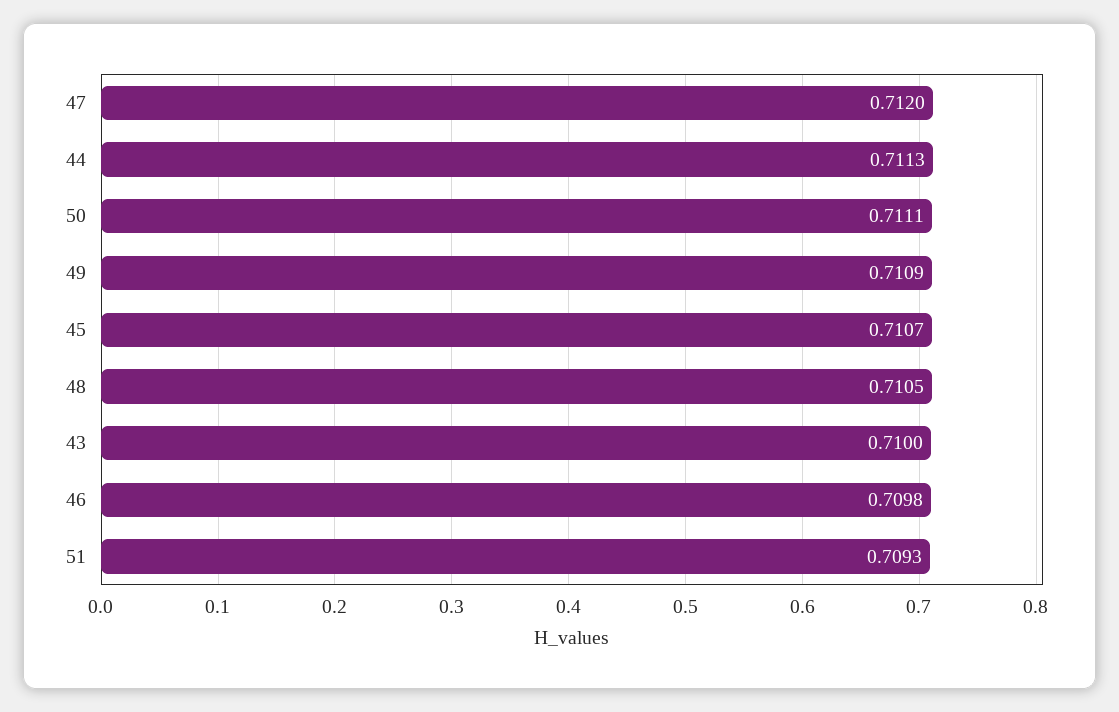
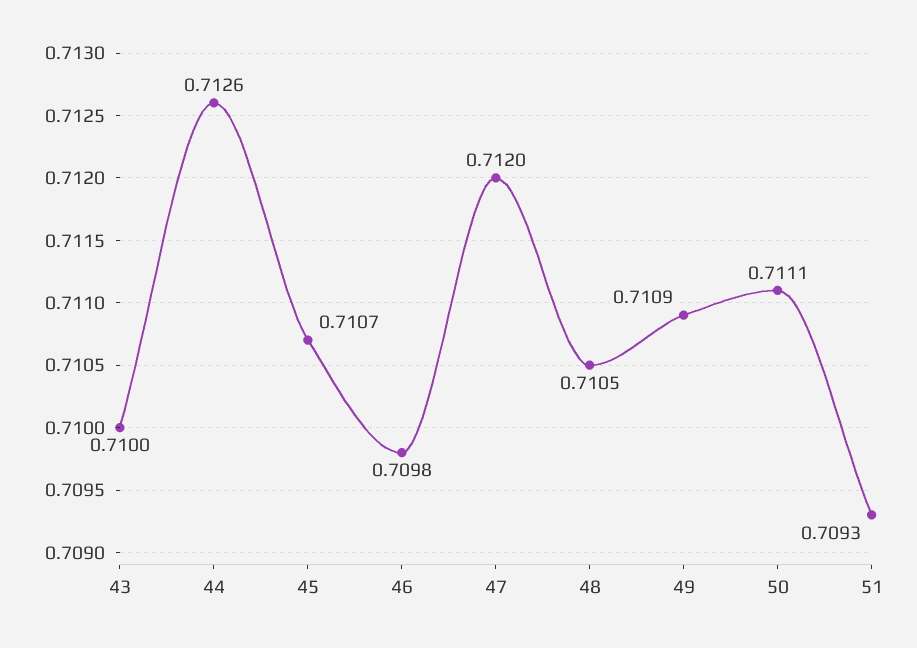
  {
    "47": 0.712,
-   "44": 0.7113,
+   "44": 0.7126,
    "50": 0.7111,
    "49": 0.7109,
    "45": 0.7107,
    "48": 0.7105,
    "43": 0.71,
    "46": 0.7098,
    "51": 0.7093
  }

